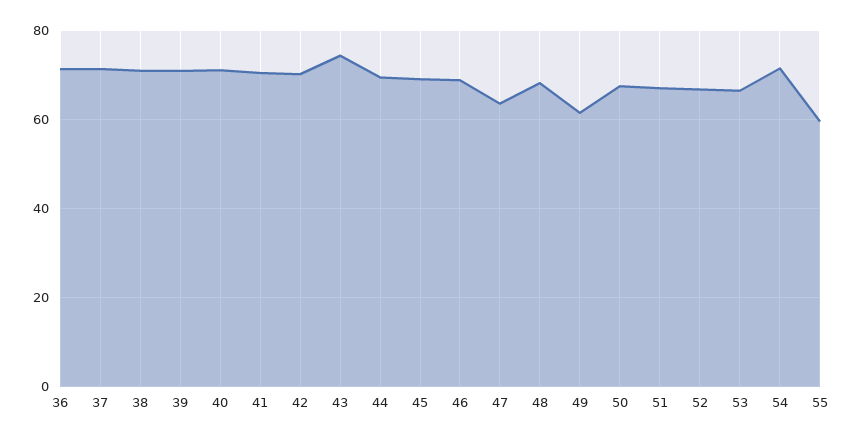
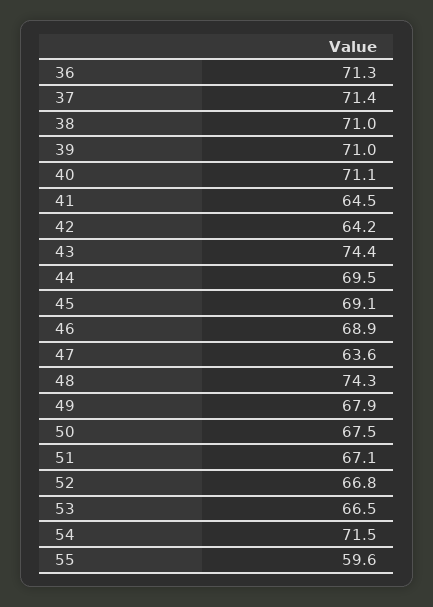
  {
    "36": 71.3,
    "37": 71.4,
    "38": 71,
    "39": 71,
    "40": 71.1,
-   "41": 70,
+   "41": 64.5,
-   "42": 70,
+   "42": 64.2,
    "43": 74.4,
    "44": 69.5,
    "45": 69.1,
    "46": 68.9,
    "47": 63.6,
-   "48": 68,
+   "48": 74.3,
-   "49": 62,
+   "49": 67.9,
    "50": 67.5,
    "51": 67.1,
    "52": 66.8,
    "53": 66.5,
    "54": 71.5,
    "55": 59.6
  }

